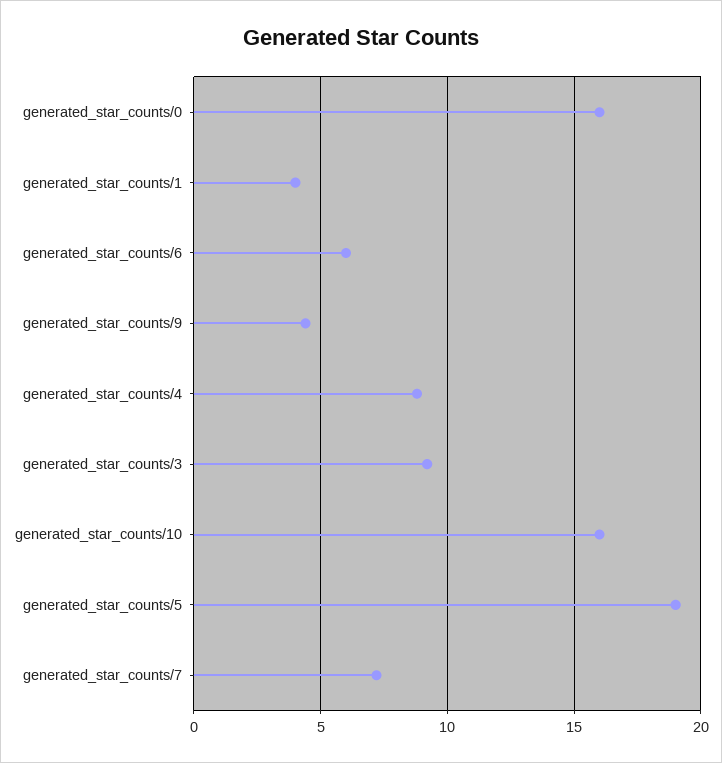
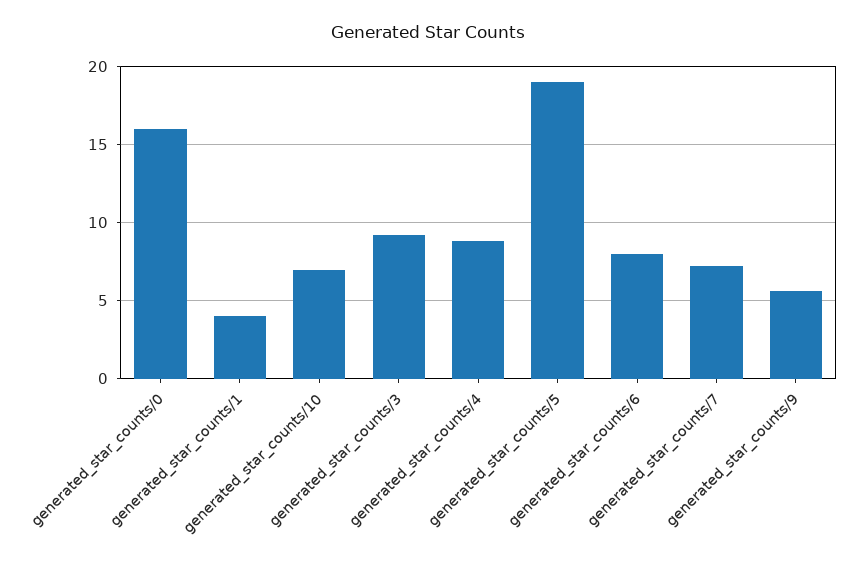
  {
    "generated_star_counts/0": 16,
    "generated_star_counts/1": 4,
-   "generated_star_counts/6": 6,
+   "generated_star_counts/6": 8,
-   "generated_star_counts/9": 4.5,
+   "generated_star_counts/9": 5.5,
    "generated_star_counts/4": 9,
    "generated_star_counts/3": 9,
-   "generated_star_counts/10": 16,
+   "generated_star_counts/10": 7,
    "generated_star_counts/5": 19,
    "generated_star_counts/7": 7
  }

